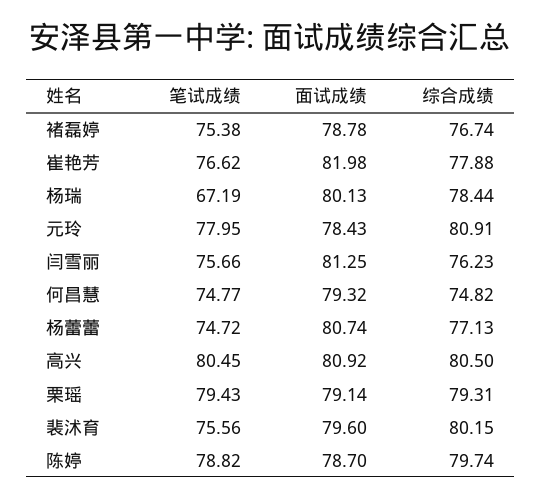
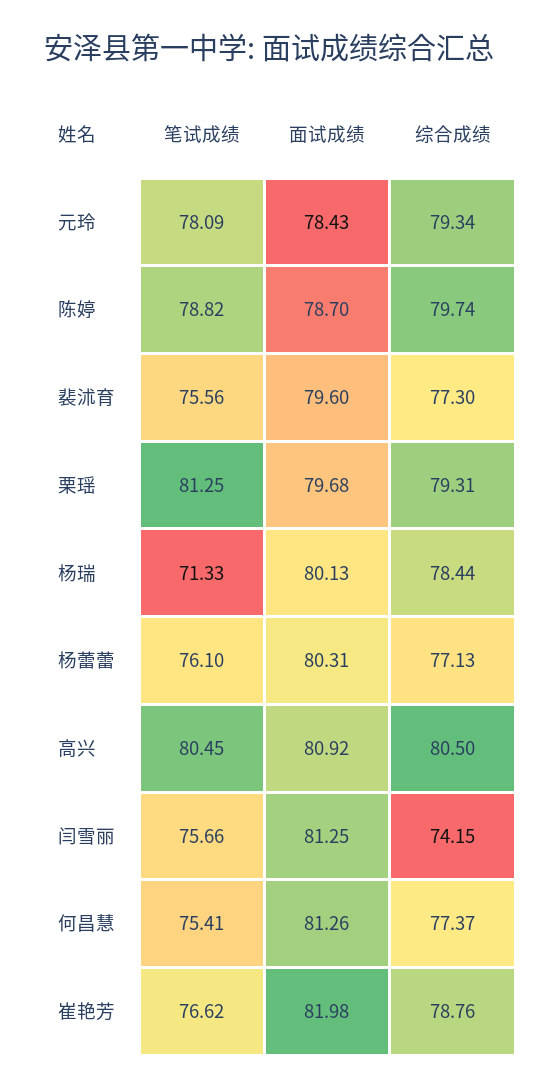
  {
    "笔试成绩": {
-     "褚磊婷": 75.38,
      "崔艳芳": 76.62,
-     "杨瑞": 67.19,
+     "杨瑞": 71.33,
-     "元玲": 77.95,
+     "元玲": 78.09,
      "闫雪丽": 75.66,
-     "何昌慧": 74.77,
+     "何昌慧": 75.41,
-     "杨蕾蕾": 74.72,
+     "杨蕾蕾": 76.1,
      "高兴": 80.45,
-     "栗瑶": 79.43,
+     "栗瑶": 81.25,
      "裴沭育": 75.56,
      "陈婷": 78.82
    },
    "面试成绩": {
-     "褚磊婷": 78.78,
      "崔艳芳": 81.98,
      "杨瑞": 80.13,
      "元玲": 78.43,
      "闫雪丽": 81.25,
-     "何昌慧": 79.32,
+     "何昌慧": 81.26,
-     "杨蕾蕾": 80.74,
+     "杨蕾蕾": 80.31,
      "高兴": 80.92,
-     "栗瑶": 79.14,
+     "栗瑶": 79.68,
      "裴沭育": 79.6,
      "陈婷": 78.7
    },
    "综合成绩": {
-     "褚磊婷": 76.74,
-     "崔艳芳": 77.88,
+     "崔艳芳": 78.76,
      "杨瑞": 78.44,
-     "元玲": 80.91,
+     "元玲": 79.34,
-     "闫雪丽": 76.23,
+     "闫雪丽": 74.15,
-     "何昌慧": 74.82,
+     "何昌慧": 77.37,
      "杨蕾蕾": 77.13,
      "高兴": 80.5,
      "栗瑶": 79.31,
-     "裴沭育": 80.15,
+     "裴沭育": 77.3,
      "陈婷": 79.74
    }
  }

